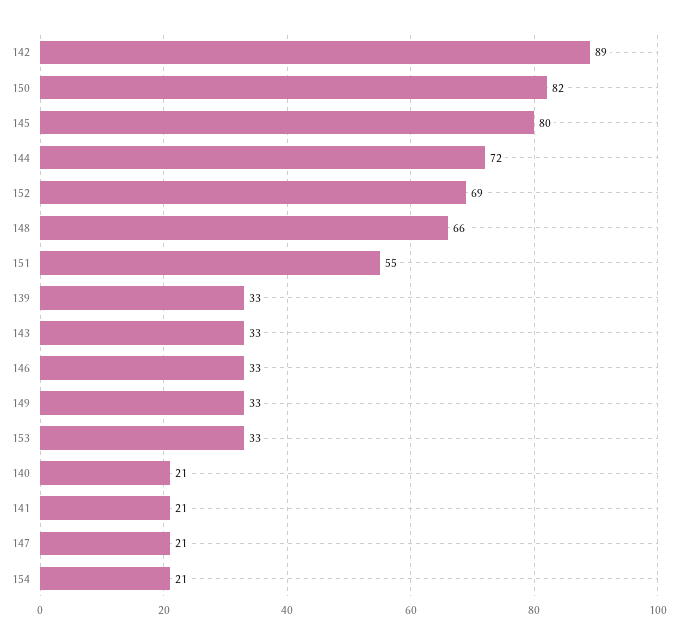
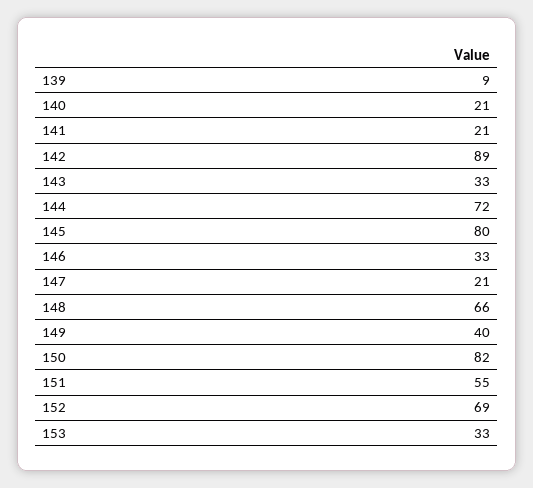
  {
    "142": 89,
    "150": 82,
    "145": 80,
    "144": 72,
    "152": 69,
    "148": 66,
    "151": 55,
-   "139": 33,
+   "139": 9,
    "143": 33,
    "146": 33,
-   "149": 33,
+   "149": 40,
    "153": 33,
    "140": 21,
    "141": 21,
-   "147": 21,
+   "147": 21
-   "154": 21
  }

